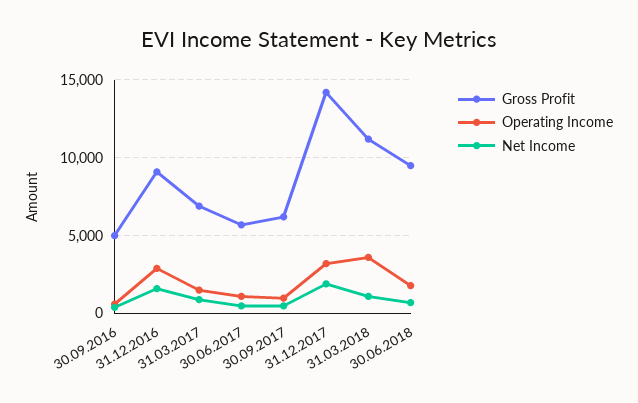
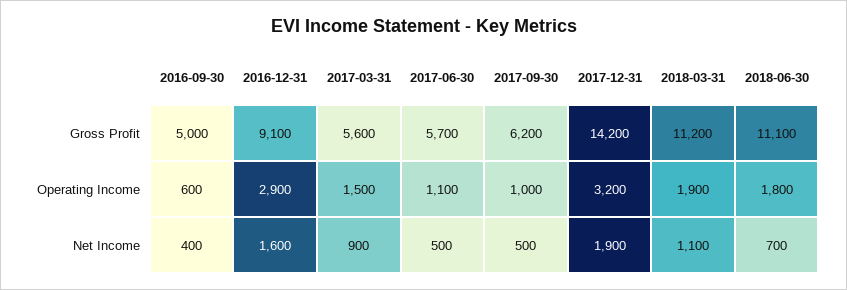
  {
    "Gross Profit": {
      "30.09.2016": 5000,
      "31.12.2016": 9100,
-     "31.03.2017": 7000,
+     "31.03.2017": 5600,
      "30.06.2017": 5700,
      "30.09.2017": 6200,
      "31.12.2017": 14200,
      "31.03.2018": 11200,
-     "30.06.2018": 9500
+     "30.06.2018": 11100
    },
    "Operating Income": {
      "30.09.2016": 600,
      "31.12.2016": 2900,
      "31.03.2017": 1500,
      "30.06.2017": 1100,
      "30.09.2017": 1000,
      "31.12.2017": 3200,
-     "31.03.2018": 3500,
+     "31.03.2018": 1900,
      "30.06.2018": 1800
    },
    "Net Income": {
      "30.09.2016": 400,
      "31.12.2016": 1600,
      "31.03.2017": 900,
      "30.06.2017": 500,
      "30.09.2017": 500,
      "31.12.2017": 1900,
      "31.03.2018": 1100,
      "30.06.2018": 700
    }
  }

